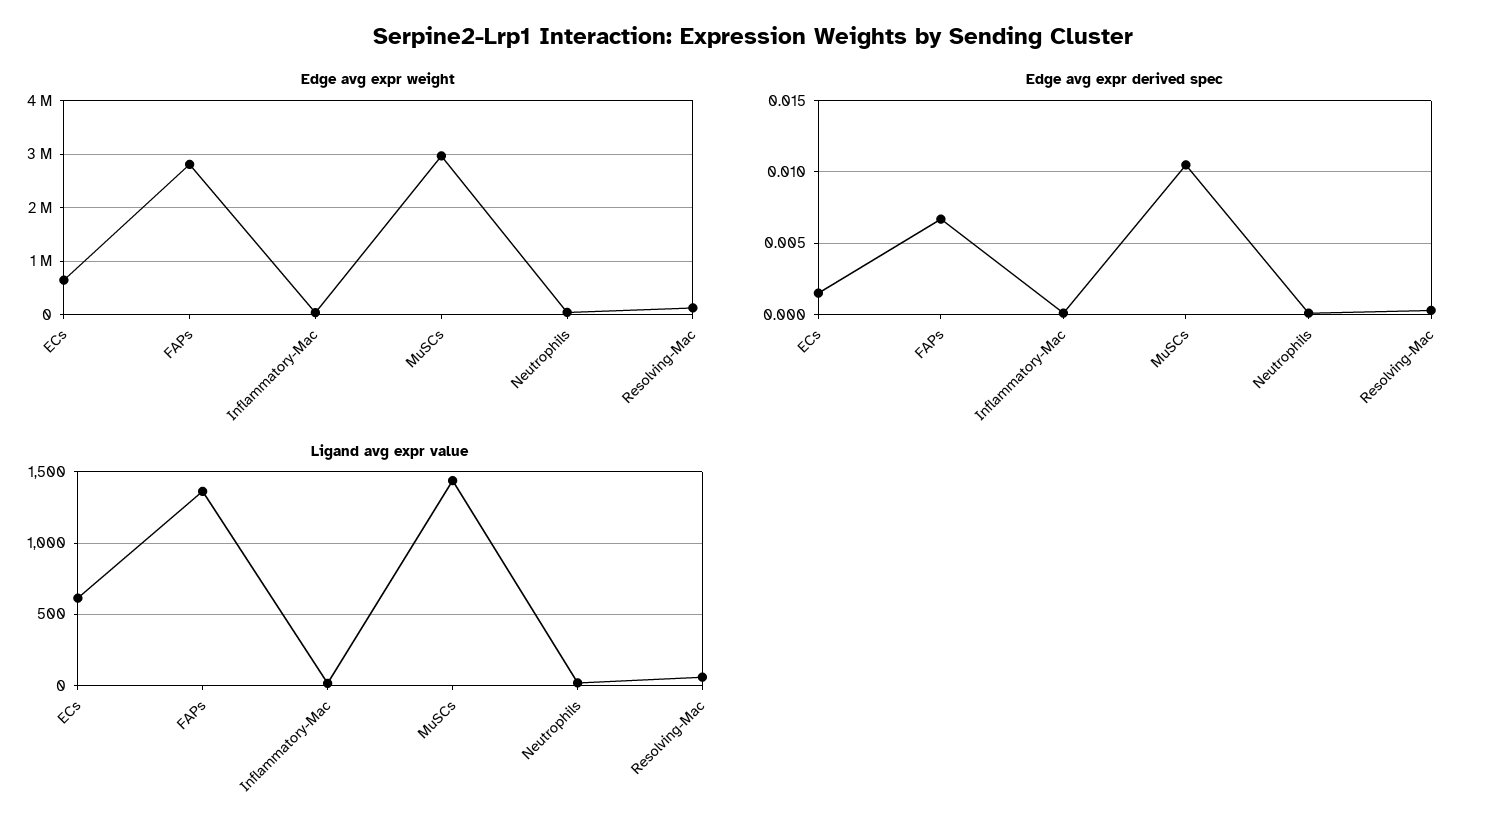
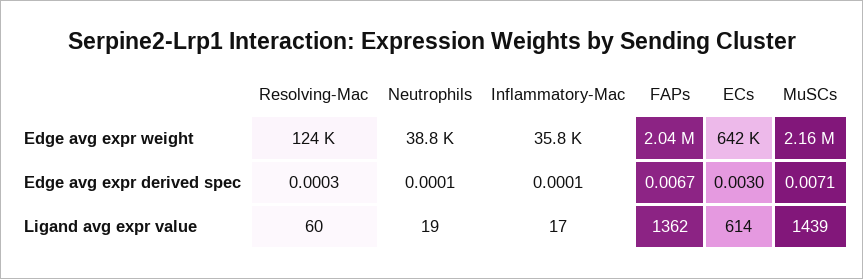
  {
    "Edge avg expr weight": {
      "ECs": 642000,
-     "FAPs": 2800000,
+     "FAPs": 2040000,
      "Inflammatory-Mac": 35800,
-     "MuSCs": 3000000,
+     "MuSCs": 2160000,
      "Neutrophils": 38800,
      "Resolving-Mac": 124000
    },
    "Edge avg expr derived spec": {
-     "ECs": 0.0015,
+     "ECs": 0.003,
      "FAPs": 0.0067,
      "Inflammatory-Mac": 0.0001,
-     "MuSCs": 0.0105,
+     "MuSCs": 0.0071,
      "Neutrophils": 0.0001,
      "Resolving-Mac": 0.0003
    },
    "Ligand avg expr value": {
      "ECs": 614,
      "FAPs": 1362,
      "Inflammatory-Mac": 17,
      "MuSCs": 1439,
      "Neutrophils": 19,
      "Resolving-Mac": 60
    }
  }

